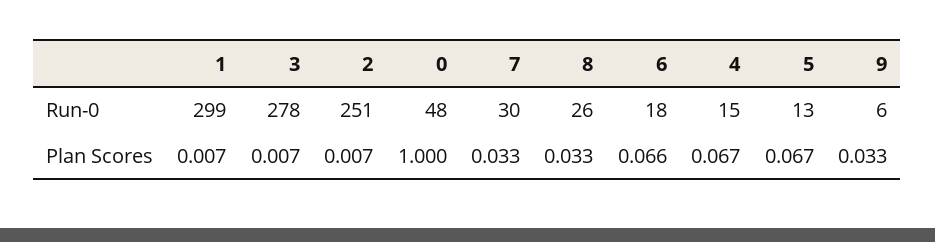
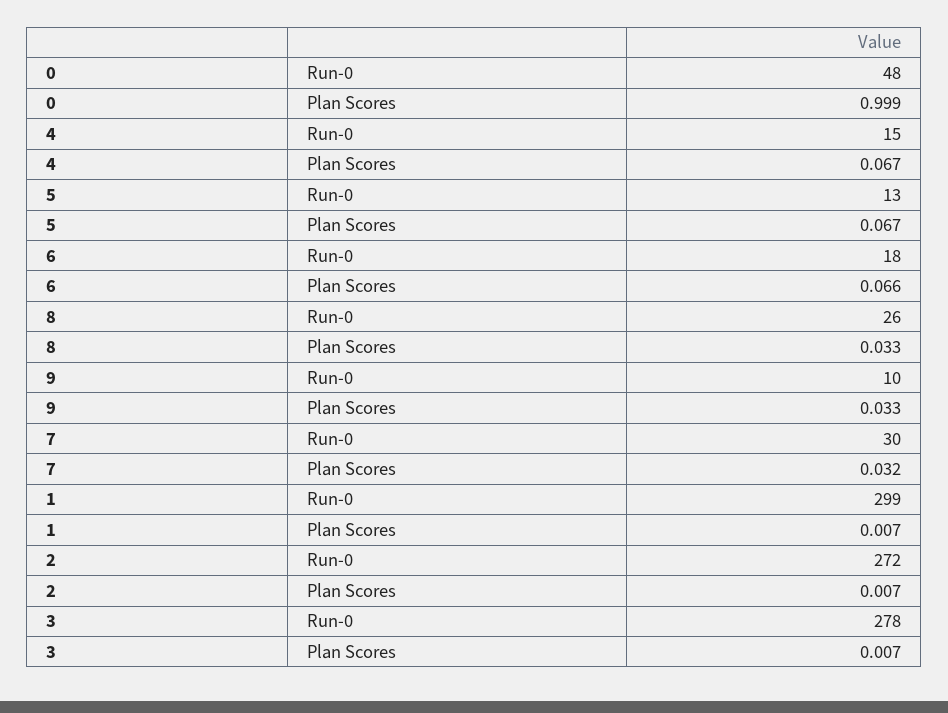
  {
    "1": {
      "Run-0": 299,
      "Plan Scores": 0.007
    },
    "3": {
      "Run-0": 278,
      "Plan Scores": 0.007
    },
    "2": {
-     "Run-0": 251,
+     "Run-0": 272,
      "Plan Scores": 0.007
    },
    "0": {
      "Run-0": 48,
-     "Plan Scores": 1
+     "Plan Scores": 0.999
    },
    "7": {
      "Run-0": 30,
-     "Plan Scores": 0.033
+     "Plan Scores": 0.032
    },
    "8": {
      "Run-0": 26,
      "Plan Scores": 0.033
    },
    "6": {
      "Run-0": 18,
      "Plan Scores": 0.066
    },
    "4": {
      "Run-0": 15,
      "Plan Scores": 0.067
    },
    "5": {
      "Run-0": 13,
      "Plan Scores": 0.067
    },
    "9": {
-     "Run-0": 6,
+     "Run-0": 10,
      "Plan Scores": 0.033
    }
  }

